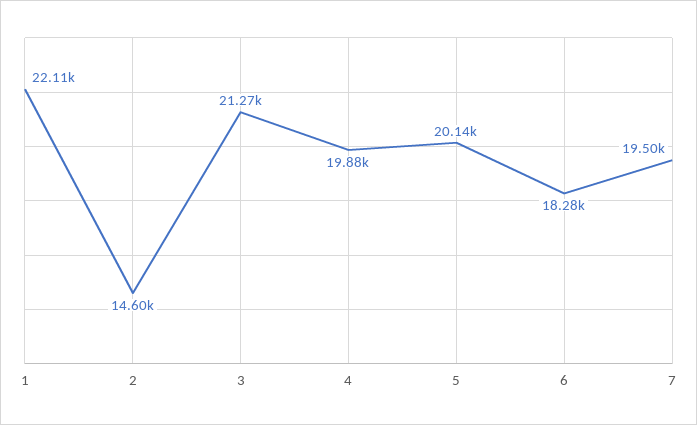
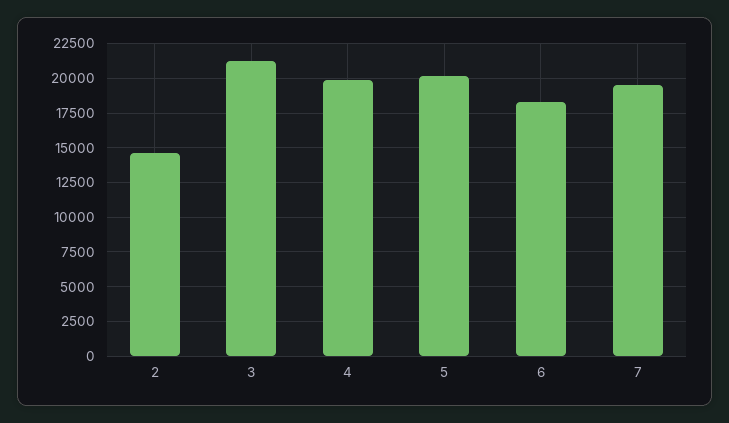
  {
-   "1": 22110,
    "2": 14600,
    "3": 21270,
    "4": 19880,
    "5": 20140,
    "6": 18280,
    "7": 19500
  }

